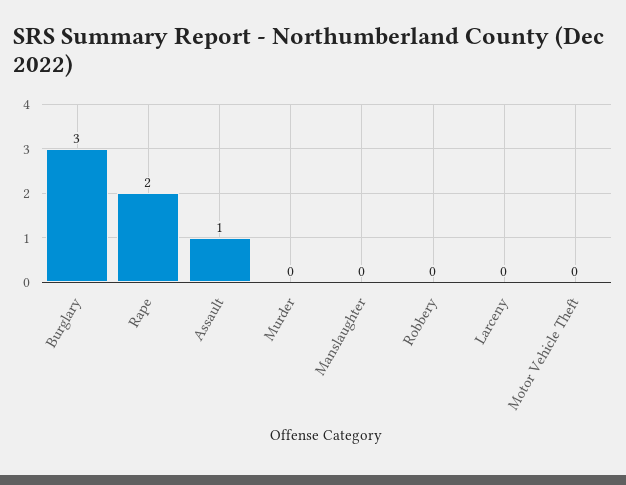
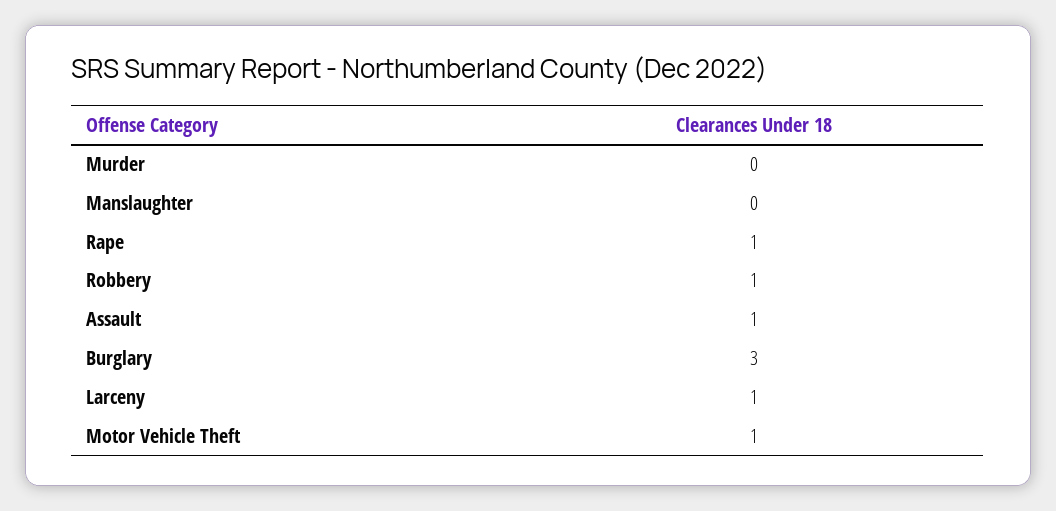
  {
    "Burglary": 3,
-   "Rape": 2,
+   "Rape": 1,
    "Assault": 1,
    "Murder": 0,
    "Manslaughter": 0,
-   "Robbery": 0,
+   "Robbery": 1,
-   "Larceny": 0,
+   "Larceny": 1,
-   "Motor Vehicle Theft": 0
+   "Motor Vehicle Theft": 1
  }

